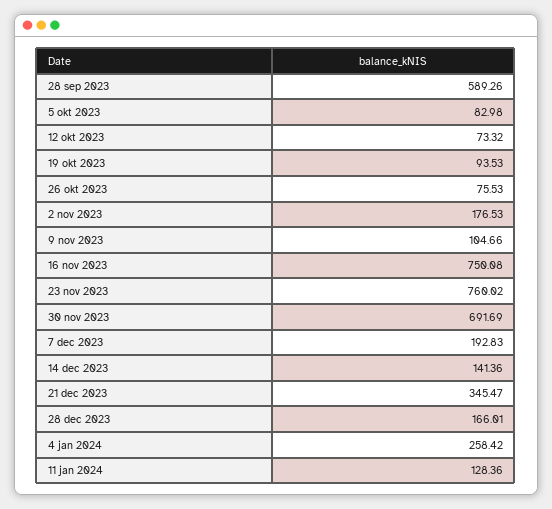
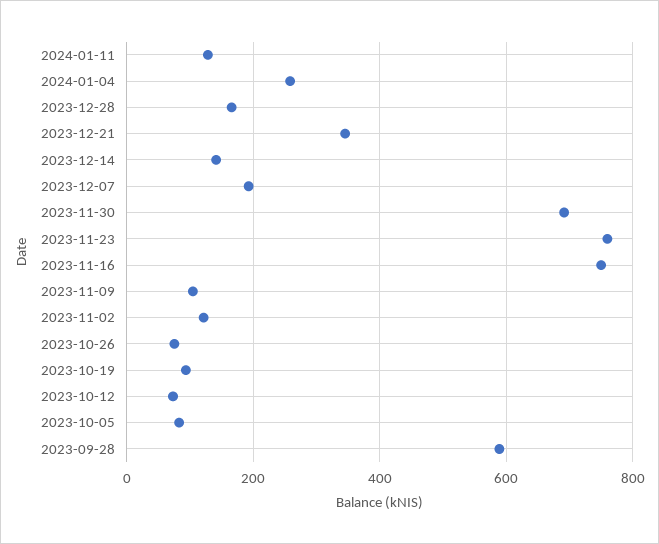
  {
    "28 sep 2023": 589.26,
    "5 okt 2023": 82.98,
    "12 okt 2023": 73.32,
    "19 okt 2023": 93.53,
    "26 okt 2023": 75.53,
-   "2 nov 2023": 176.53,
+   "2 nov 2023": 120,
    "9 nov 2023": 104.66,
    "16 nov 2023": 750.08,
    "23 nov 2023": 760.02,
    "30 nov 2023": 691.69,
    "7 dec 2023": 192.83,
    "14 dec 2023": 141.36,
    "21 dec 2023": 345.47,
    "28 dec 2023": 166.01,
    "4 jan 2024": 258.42,
    "11 jan 2024": 128.36
  }

